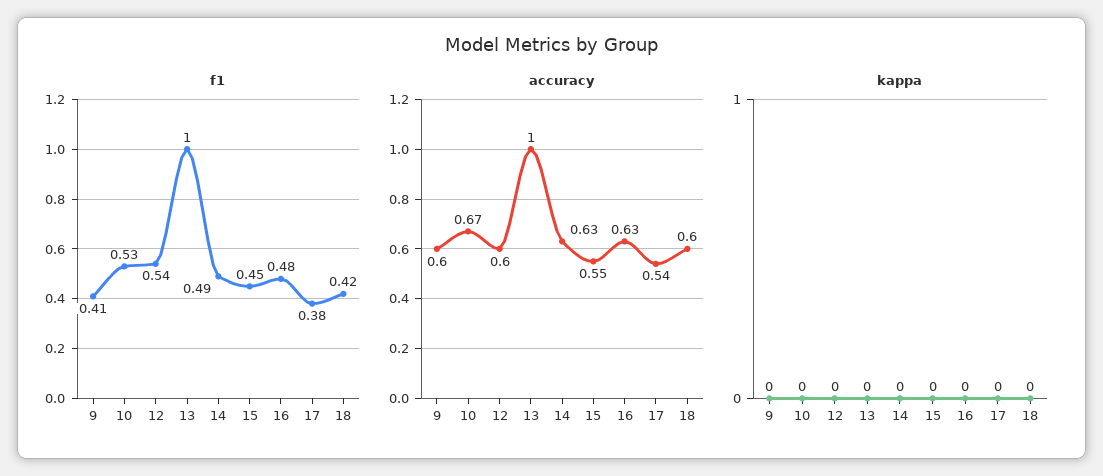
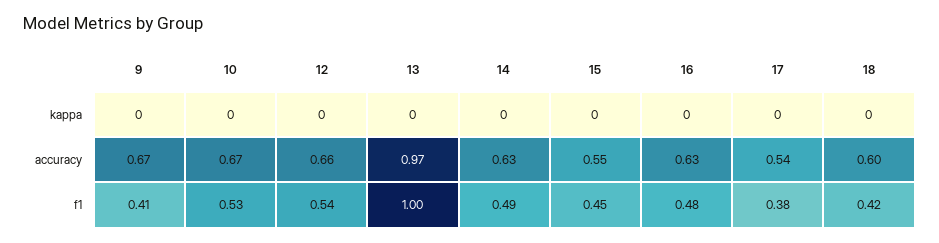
  {
    "f1": {
      "9": 0.41,
      "10": 0.53,
      "12": 0.54,
      "13": 1,
      "14": 0.49,
      "15": 0.45,
      "16": 0.48,
      "17": 0.38,
      "18": 0.42
    },
    "accuracy": {
-     "9": 0.6,
+     "9": 0.67,
      "10": 0.67,
-     "12": 0.6,
+     "12": 0.66,
-     "13": 1,
+     "13": 0.97,
      "14": 0.63,
      "15": 0.55,
      "16": 0.63,
      "17": 0.54,
      "18": 0.6
    },
    "kappa": {
      "9": 0,
      "10": 0,
      "12": 0,
      "13": 0,
      "14": 0,
      "15": 0,
      "16": 0,
      "17": 0,
      "18": 0
    }
  }

